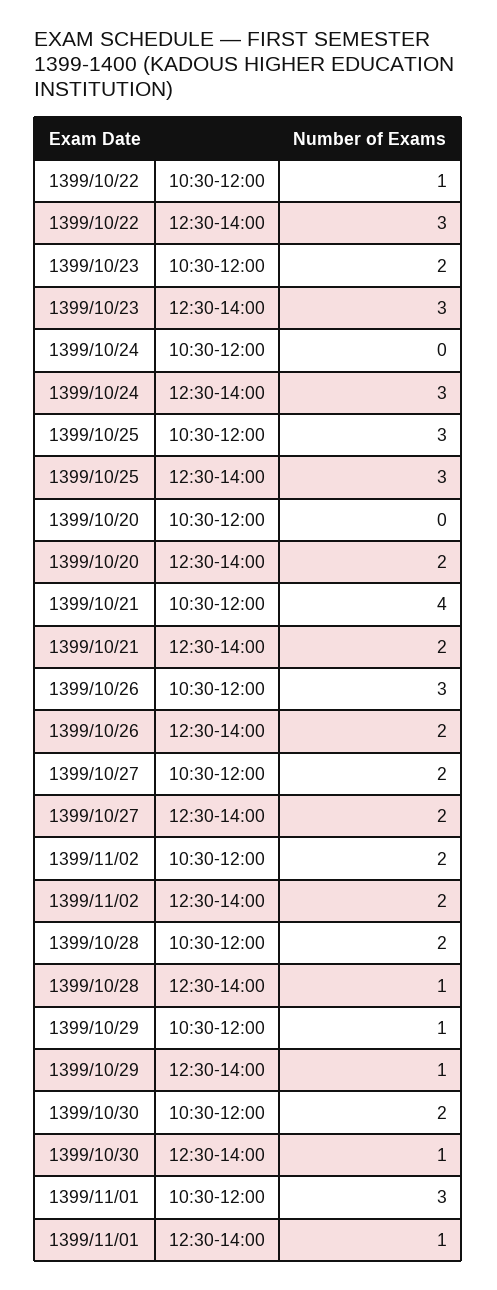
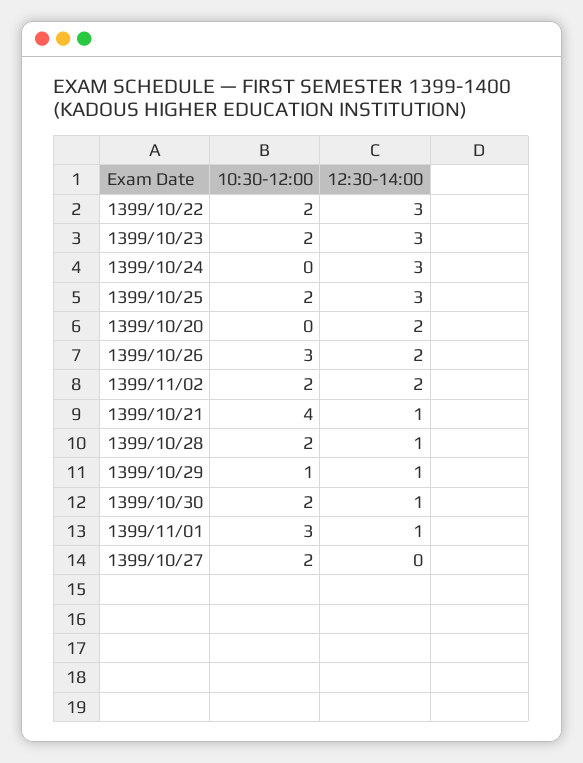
  {
    "1399/10/22": {
-     "10:30-12:00": 1,
+     "10:30-12:00": 2,
      "12:30-14:00": 3
    },
    "1399/10/23": {
      "10:30-12:00": 2,
      "12:30-14:00": 3
    },
    "1399/10/24": {
      "10:30-12:00": 0,
      "12:30-14:00": 3
    },
    "1399/10/25": {
-     "10:30-12:00": 3,
+     "10:30-12:00": 2,
      "12:30-14:00": 3
    },
    "1399/10/20": {
      "10:30-12:00": 0,
      "12:30-14:00": 2
    },
    "1399/10/21": {
      "10:30-12:00": 4,
-     "12:30-14:00": 2
+     "12:30-14:00": 1
    },
    "1399/10/26": {
      "10:30-12:00": 3,
      "12:30-14:00": 2
    },
    "1399/10/27": {
      "10:30-12:00": 2,
-     "12:30-14:00": 2
+     "12:30-14:00": 0
    },
    "1399/11/02": {
      "10:30-12:00": 2,
      "12:30-14:00": 2
    },
    "1399/10/28": {
      "10:30-12:00": 2,
      "12:30-14:00": 1
    },
    "1399/10/29": {
      "10:30-12:00": 1,
      "12:30-14:00": 1
    },
    "1399/10/30": {
      "10:30-12:00": 2,
      "12:30-14:00": 1
    },
    "1399/11/01": {
      "10:30-12:00": 3,
      "12:30-14:00": 1
    }
  }

